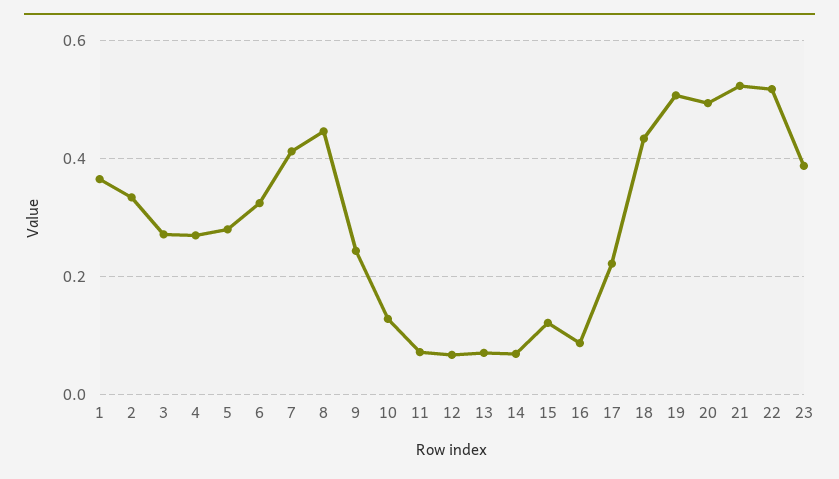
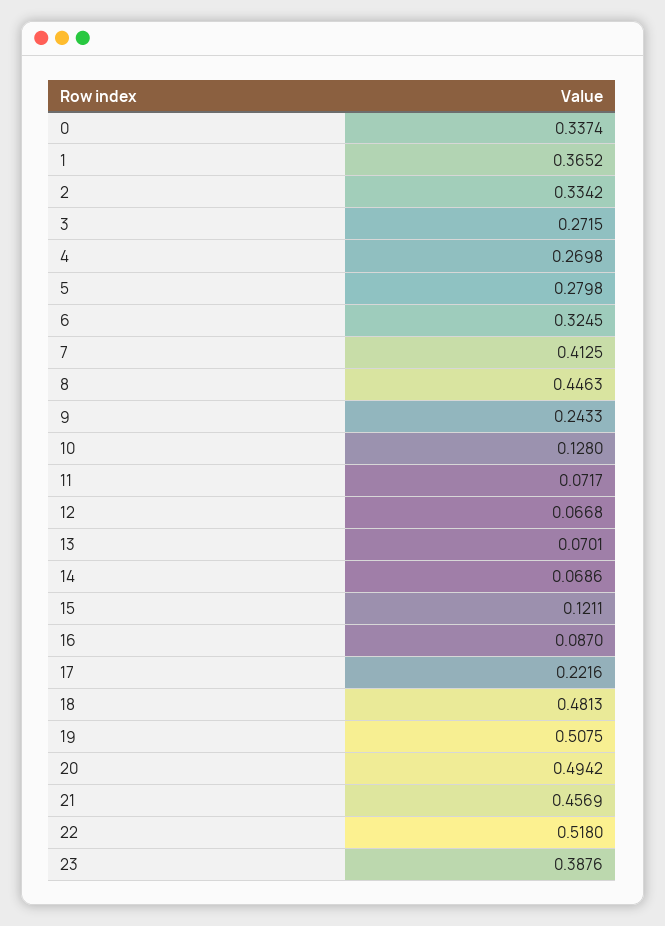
  {
    "1": 0.3652,
    "2": 0.3342,
    "3": 0.2715,
    "4": 0.2698,
    "5": 0.2798,
    "6": 0.3245,
    "7": 0.4125,
    "8": 0.4463,
    "9": 0.2433,
    "10": 0.128,
    "11": 0.0717,
    "12": 0.0668,
    "13": 0.0701,
    "14": 0.0686,
    "15": 0.1211,
    "16": 0.087,
    "17": 0.2216,
-   "18": 0.44,
+   "18": 0.4813,
    "19": 0.5075,
    "20": 0.4942,
-   "21": 0.52,
+   "21": 0.4569,
    "22": 0.518,
-   "23": 0.3876
+   "23": 0.3876,
+   "0": 0.3374
  }

